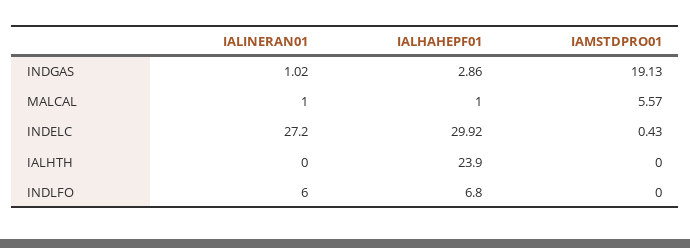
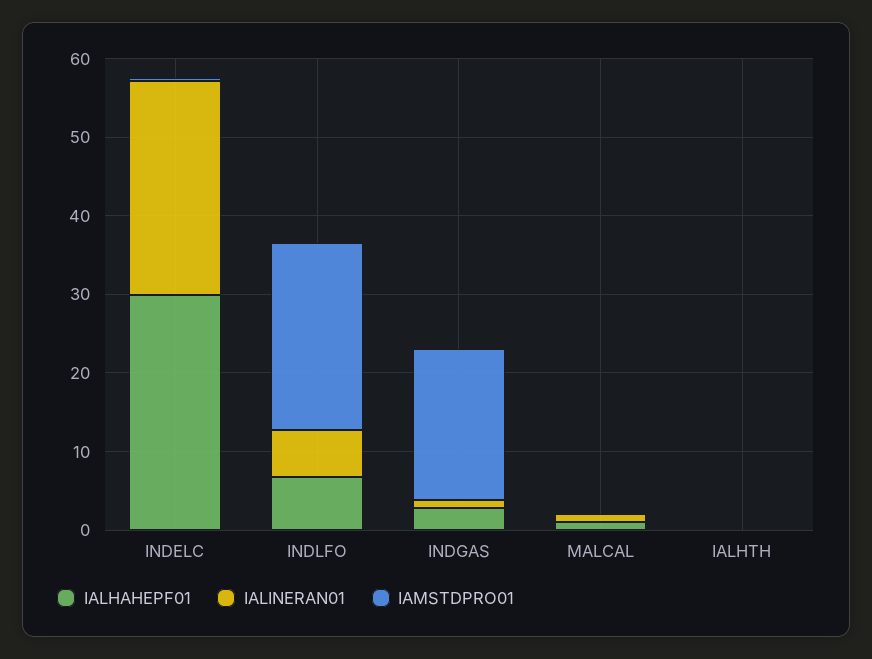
  {
    "IALINERAN01": {
      "INDGAS": 1.02,
      "MALCAL": 1,
      "INDELC": 27.2,
      "IALHTH": 0,
      "INDLFO": 6
    },
    "IALHAHEPF01": {
      "INDGAS": 2.86,
      "MALCAL": 1,
      "INDELC": 29.92,
-     "IALHTH": 23.9,
+     "IALHTH": 0,
      "INDLFO": 6.8
    },
    "IAMSTDPRO01": {
      "INDGAS": 19.13,
-     "MALCAL": 5.57,
+     "MALCAL": 0,
      "INDELC": 0.43,
      "IALHTH": 0,
-     "INDLFO": 0
+     "INDLFO": 24
    }
  }

